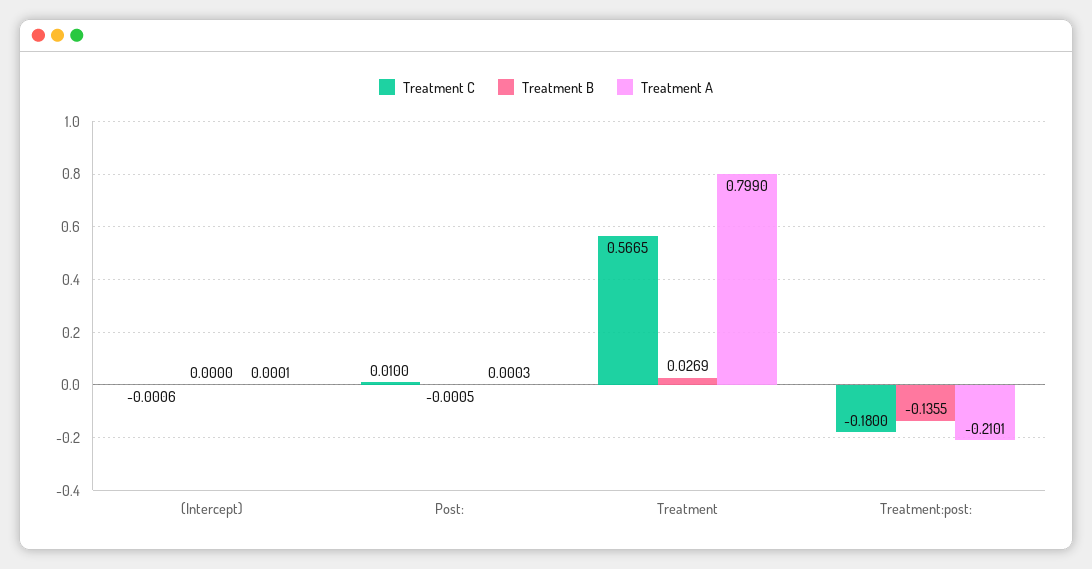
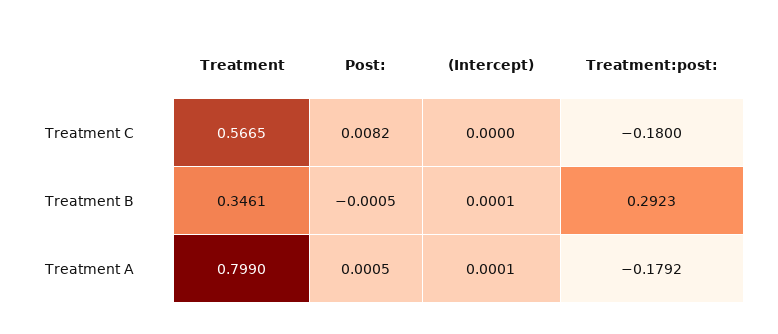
  {
    "Treatment C": {
-     "(Intercept)": -0.0006,
+     "(Intercept)": 0,
-     "Post:": 0.01,
+     "Post:": 0.0082,
      "Treatment": 0.5665,
      "Treatment:post:": -0.18
    },
    "Treatment B": {
-     "(Intercept)": 0,
+     "(Intercept)": 0.0001,
      "Post:": -0.0005,
-     "Treatment": 0.0269,
+     "Treatment": 0.3461,
-     "Treatment:post:": -0.1355
+     "Treatment:post:": 0.2923
    },
    "Treatment A": {
      "(Intercept)": 0.0001,
-     "Post:": 0.0003,
+     "Post:": 0.0005,
      "Treatment": 0.799,
-     "Treatment:post:": -0.2101
+     "Treatment:post:": -0.1792
    }
  }

